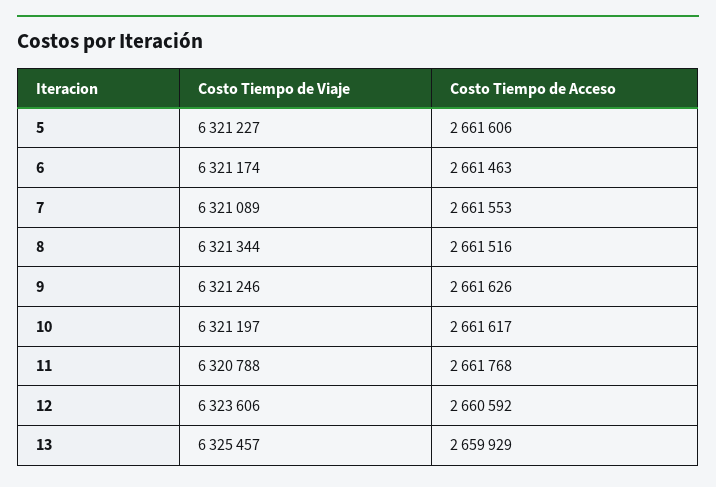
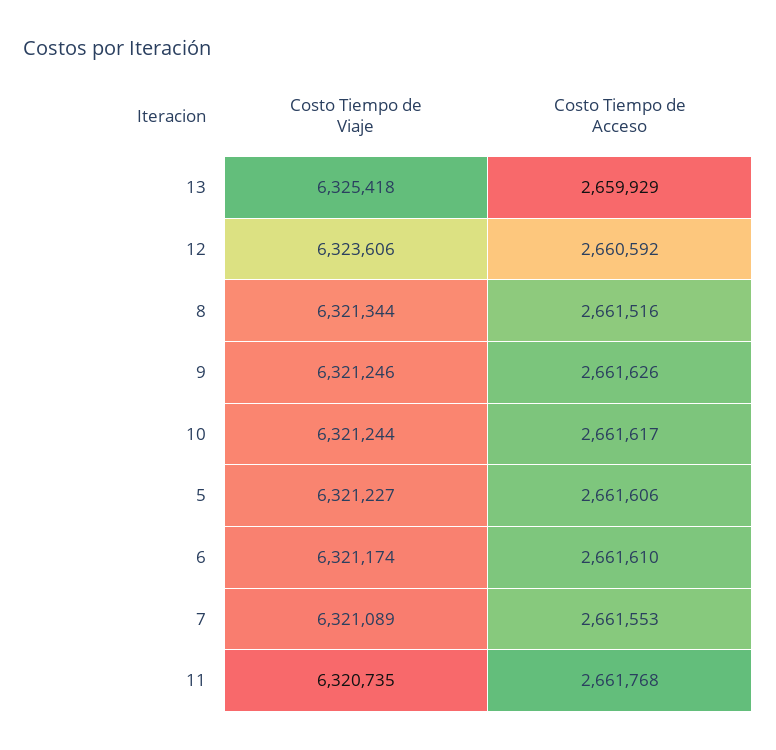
  {
    "Costo Tiempo de Viaje": {
      "5": 6321227,
      "6": 6321174,
      "7": 6321089,
      "8": 6321344,
      "9": 6321246,
-     "10": 6321197,
+     "10": 6321244,
-     "11": 6320788,
+     "11": 6320735,
      "12": 6323606,
-     "13": 6325457
+     "13": 6325418
    },
    "Costo Tiempo de Acceso": {
      "5": 2661606,
-     "6": 2661463,
+     "6": 2661610,
      "7": 2661553,
      "8": 2661516,
      "9": 2661626,
      "10": 2661617,
      "11": 2661768,
      "12": 2660592,
      "13": 2659929
    }
  }

